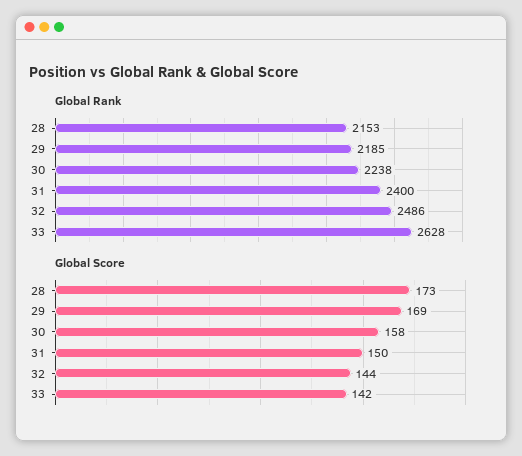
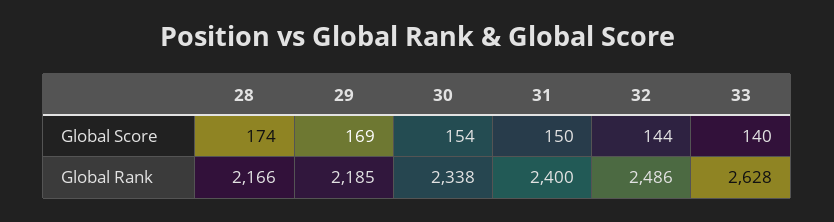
  {
    "Global Rank": {
-     "28": 2153,
+     "28": 2166,
      "29": 2185,
-     "30": 2238,
+     "30": 2338,
      "31": 2400,
      "32": 2486,
      "33": 2628
    },
    "Global Score": {
-     "28": 173,
+     "28": 174,
      "29": 169,
-     "30": 158,
+     "30": 154,
      "31": 150,
      "32": 144,
-     "33": 142
+     "33": 140
    }
  }

